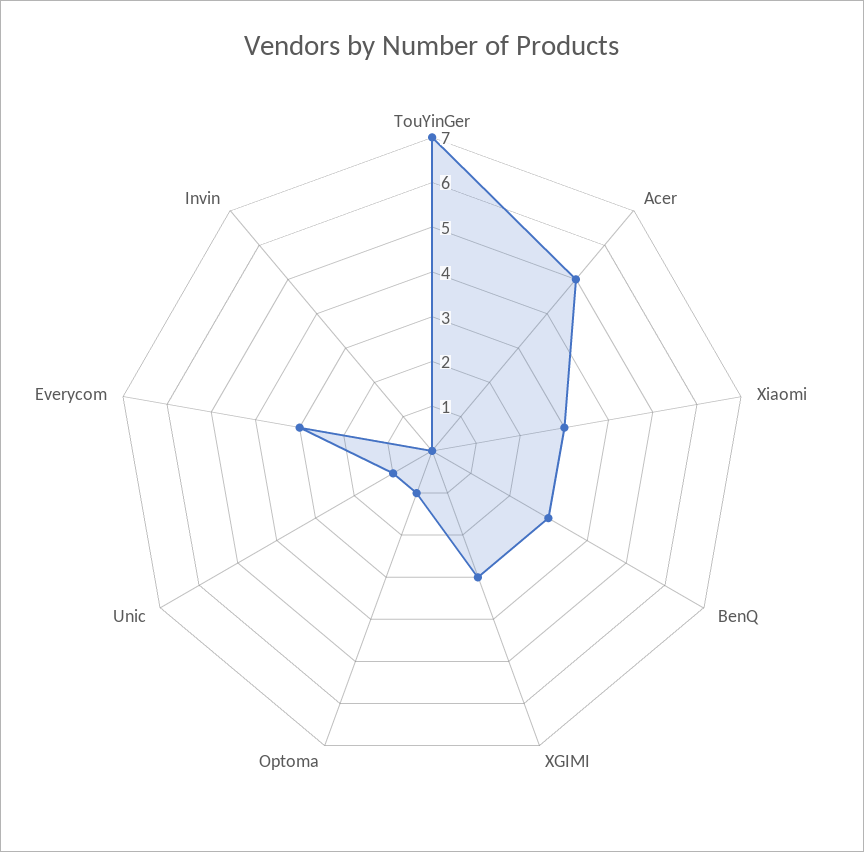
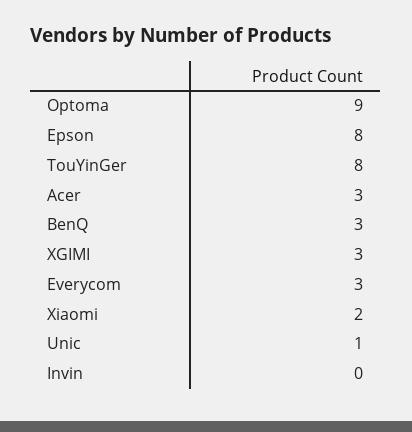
  {
-   "TouYinGer": 7,
+   "TouYinGer": 8,
-   "Acer": 5,
+   "Acer": 3,
-   "Xiaomi": 3,
+   "Xiaomi": 2,
    "BenQ": 3,
    "XGIMI": 3,
-   "Optoma": 1,
+   "Optoma": 9,
    "Unic": 1,
    "Everycom": 3,
-   "Invin": 0
+   "Invin": 0,
+   "Epson": 8
  }

